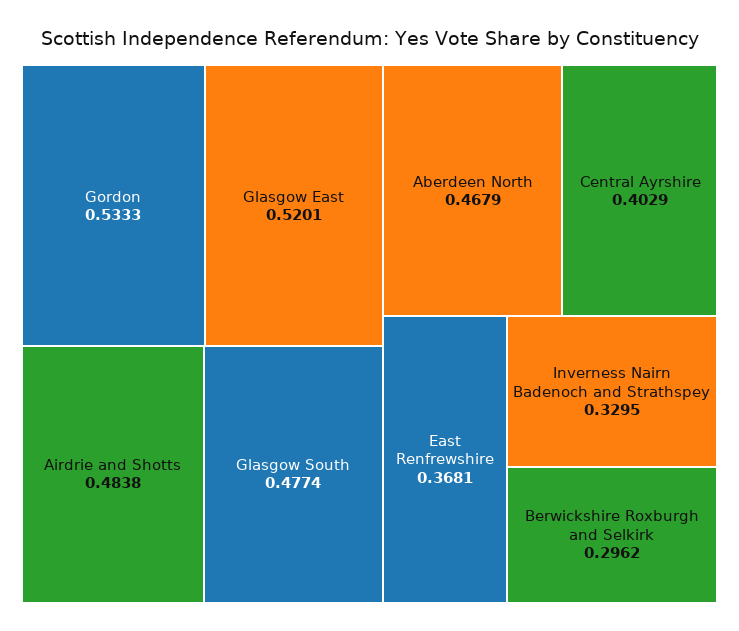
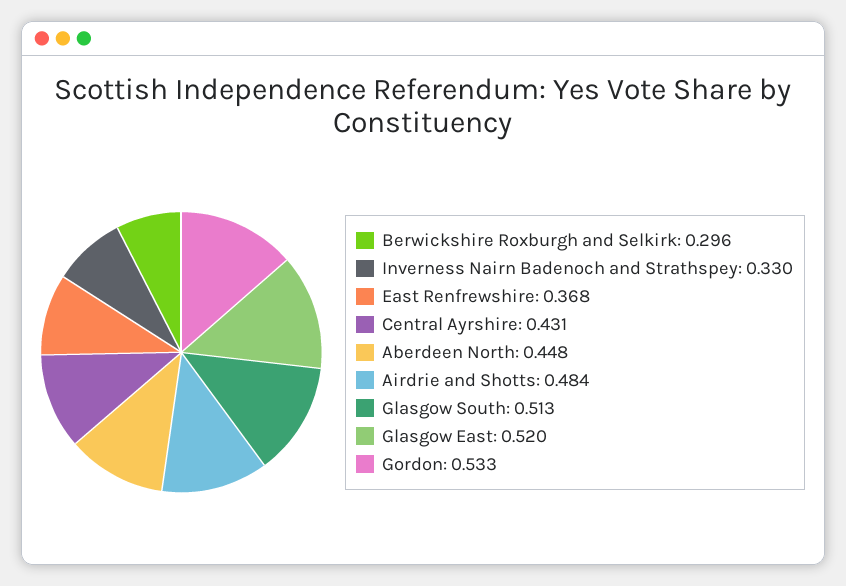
  {
    "Gordon": 0.5333,
    "Glasgow East": 0.5201,
    "Airdrie and Shotts": 0.4838,
-   "Glasgow South": 0.4774,
+   "Glasgow South": 0.513,
-   "Aberdeen North": 0.4679,
+   "Aberdeen North": 0.448,
-   "Central Ayrshire": 0.4029,
+   "Central Ayrshire": 0.431,
    "East Renfrewshire": 0.3681,
    "Inverness Nairn Badenoch and Strathspey": 0.3295,
    "Berwickshire Roxburgh and Selkirk": 0.2962
  }

